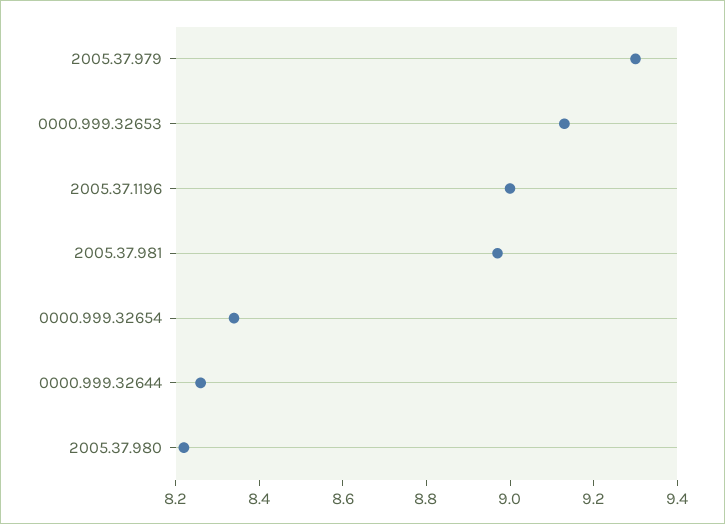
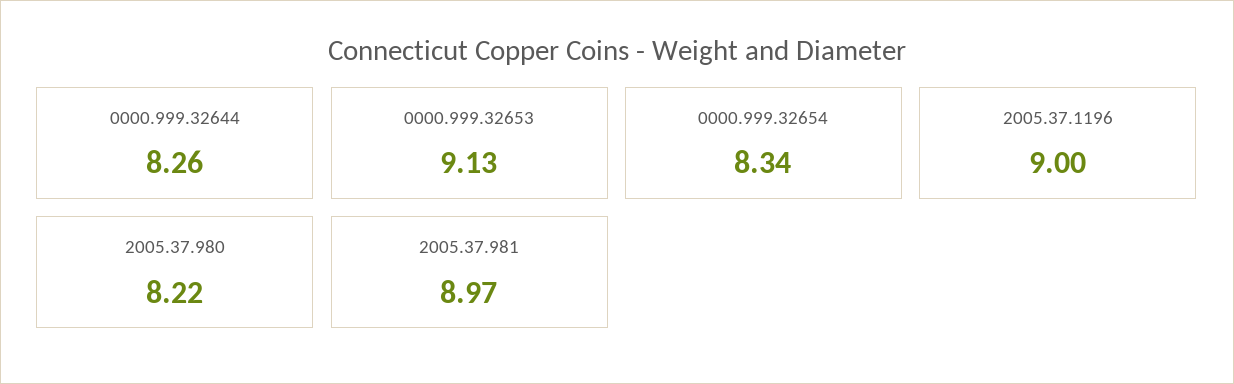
  {
-   "2005.37.979": 9.3,
    "0000.999.32653": 9.13,
    "2005.37.1196": 9,
    "2005.37.981": 8.97,
    "0000.999.32654": 8.34,
    "0000.999.32644": 8.26,
    "2005.37.980": 8.22
  }

